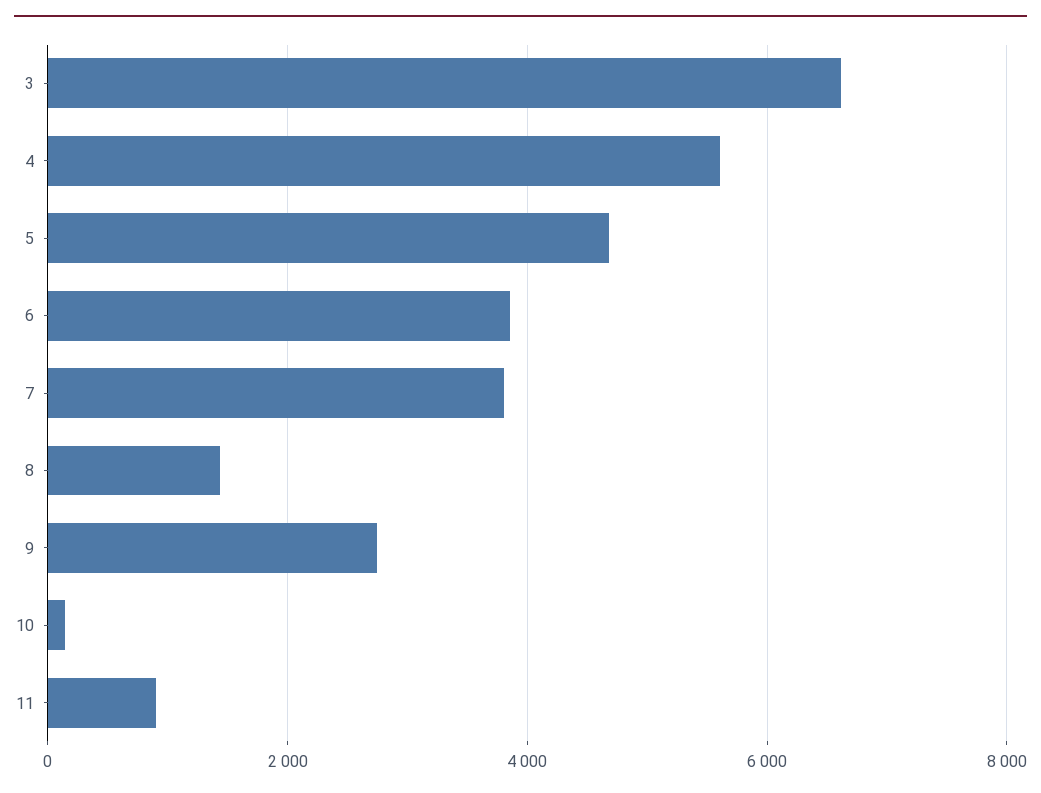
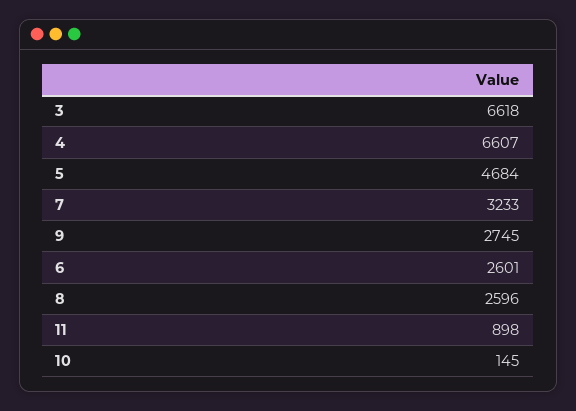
  {
    "3": 6618,
-   "4": 5600,
+   "4": 6607,
    "5": 4684,
-   "6": 3800,
+   "6": 2601,
-   "7": 3800,
+   "7": 3233,
-   "8": 1400,
+   "8": 2596,
    "9": 2745,
    "10": 145,
    "11": 898
  }

